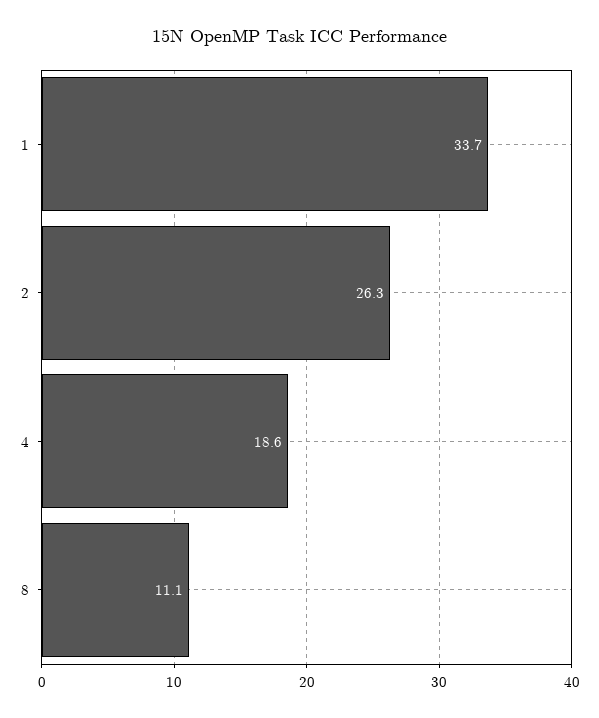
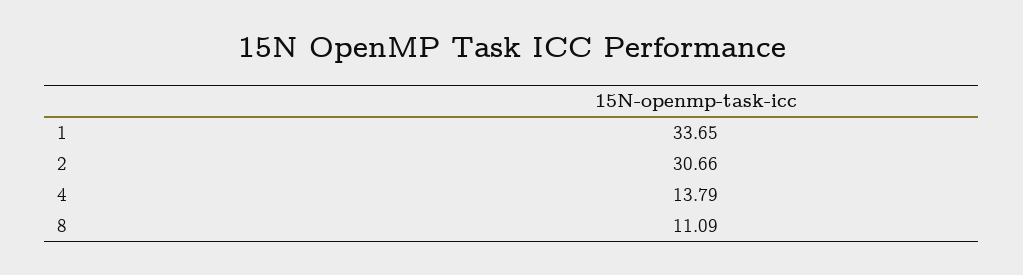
  {
    "1": 33.65,
-   "2": 26.3,
+   "2": 30.66,
-   "4": 18.6,
+   "4": 13.79,
    "8": 11.09
  }

